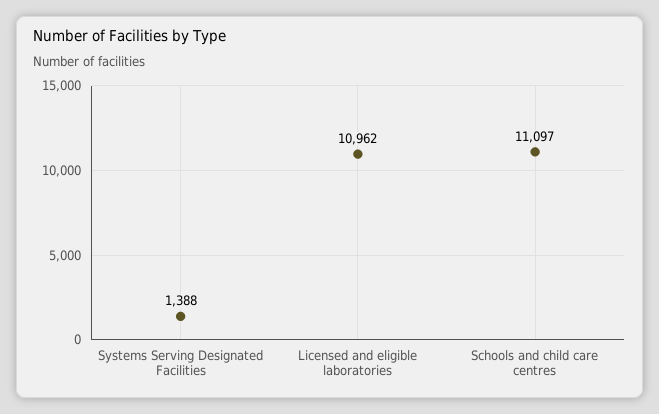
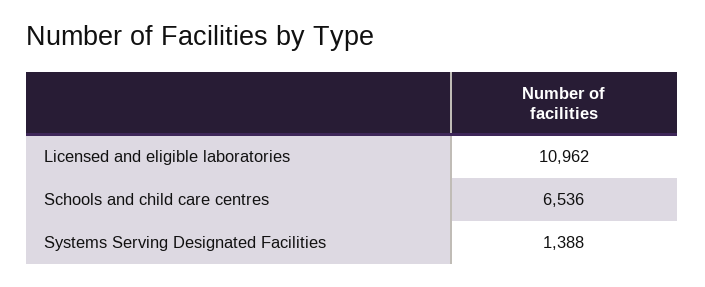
  {
    "Systems Serving Designated Facilities": 1388,
    "Licensed and eligible laboratories": 10962,
-   "Schools and child care centres": 11097
+   "Schools and child care centres": 6536
  }

